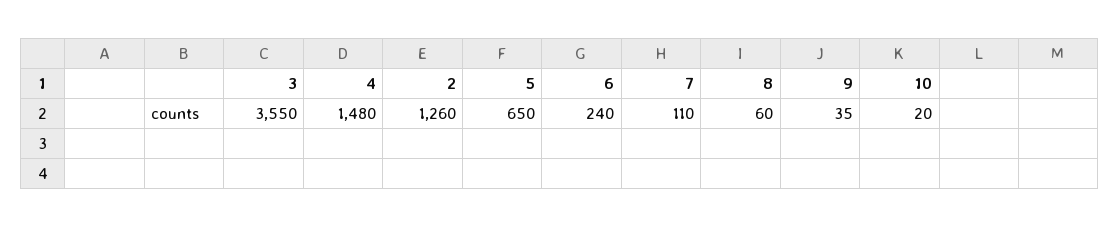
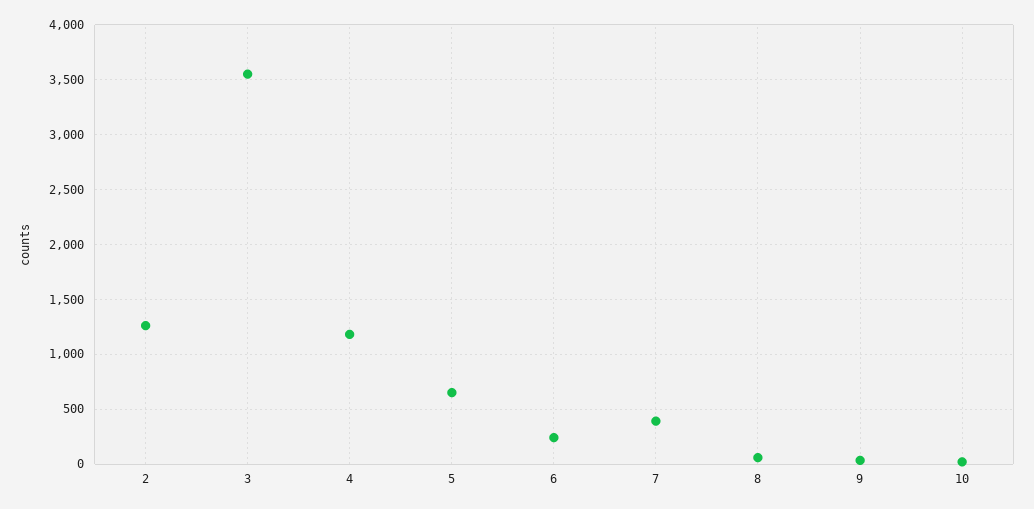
  {
    "3": 3550,
-   "4": 1480,
+   "4": 1200,
    "2": 1260,
    "5": 650,
    "6": 240,
-   "7": 110,
+   "7": 400,
    "8": 60,
    "9": 35,
    "10": 20
  }

